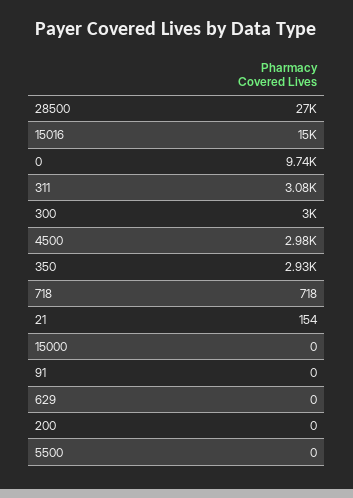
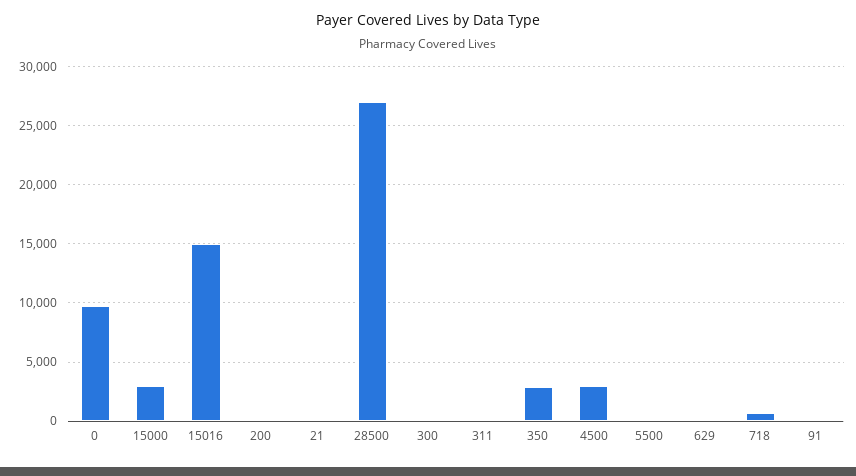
  {
    "28500": 27000,
    "15016": 15000,
    "0": 9740,
-   "311": 3080,
+   "311": 0,
-   "300": 3000,
+   "300": 0,
    "4500": 2980,
    "350": 2930,
    "718": 718,
    "21": 154,
-   "15000": 0,
+   "15000": 3000,
    "91": 0,
    "629": 0,
    "200": 0,
    "5500": 0
  }

